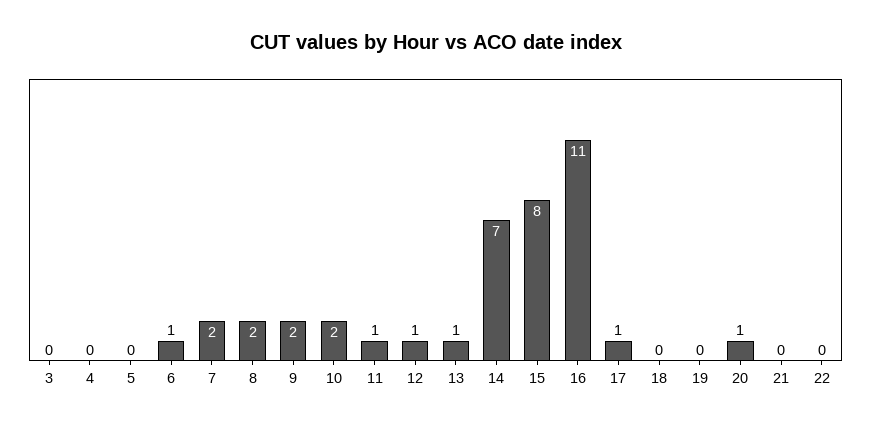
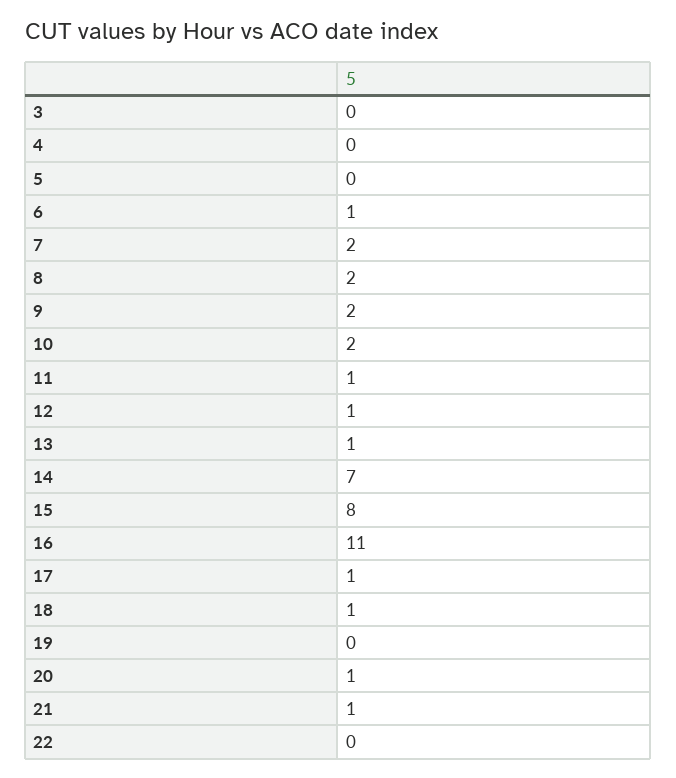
  {
    "3": 0,
    "4": 0,
    "5": 0,
    "6": 1,
    "7": 2,
    "8": 2,
    "9": 2,
    "10": 2,
    "11": 1,
    "12": 1,
    "13": 1,
    "14": 7,
    "15": 8,
    "16": 11,
    "17": 1,
-   "18": 0,
+   "18": 1,
    "19": 0,
    "20": 1,
-   "21": 0,
+   "21": 1,
    "22": 0
  }

